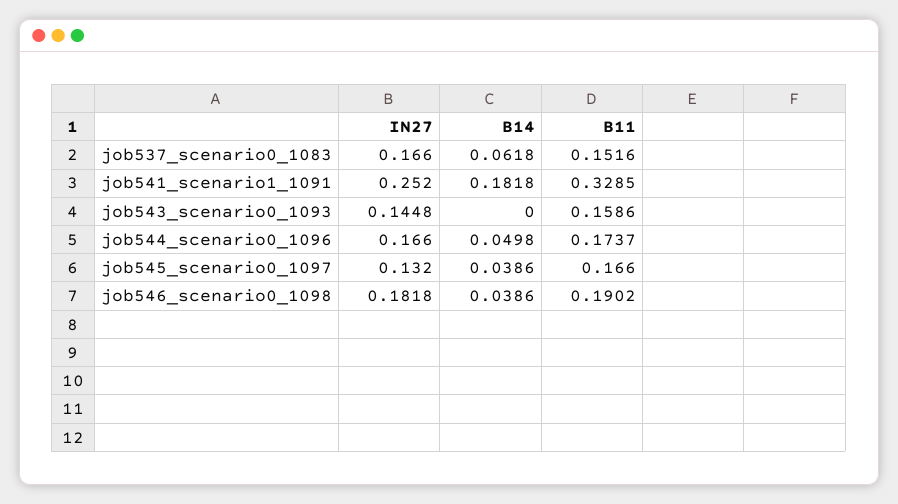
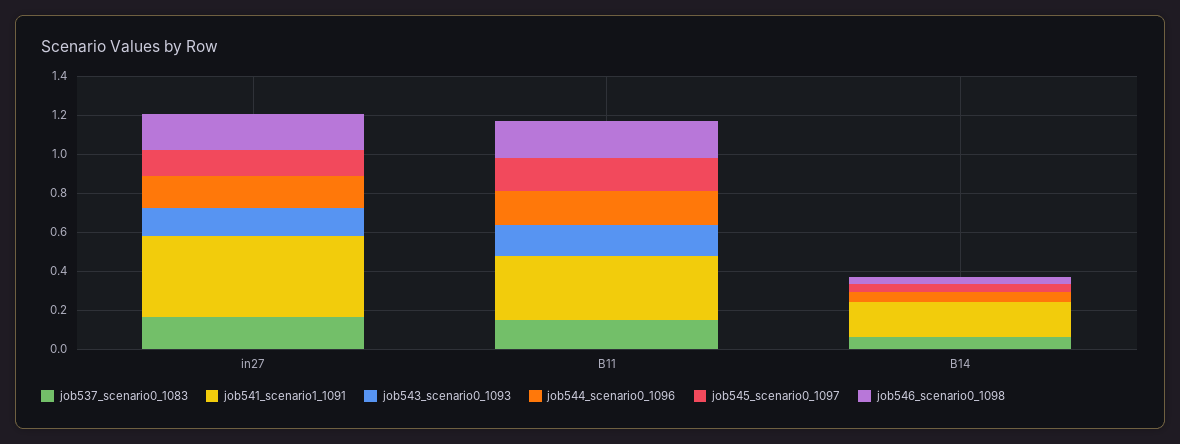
  {
    "job537_scenario0_1083": {
      "IN27": 0.166,
      "B14": 0.0618,
      "B11": 0.1516
    },
    "job541_scenario1_1091": {
-     "IN27": 0.252,
+     "IN27": 0.4,
      "B14": 0.1818,
      "B11": 0.3285
    },
    "job543_scenario0_1093": {
      "IN27": 0.1448,
      "B14": 0,
      "B11": 0.1586
    },
    "job544_scenario0_1096": {
      "IN27": 0.166,
      "B14": 0.0498,
      "B11": 0.1737
    },
    "job545_scenario0_1097": {
      "IN27": 0.132,
      "B14": 0.0386,
      "B11": 0.166
    },
    "job546_scenario0_1098": {
      "IN27": 0.1818,
      "B14": 0.0386,
      "B11": 0.1902
    }
  }

